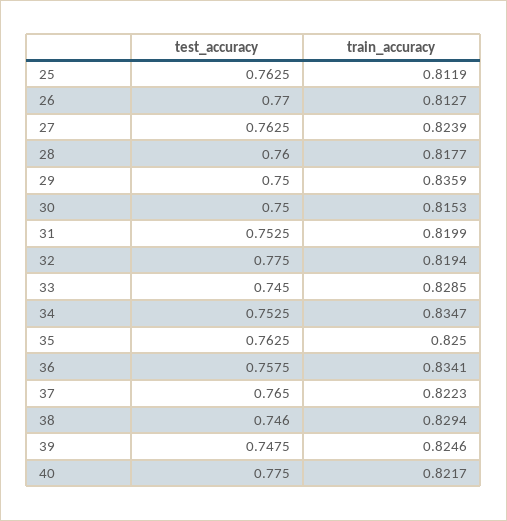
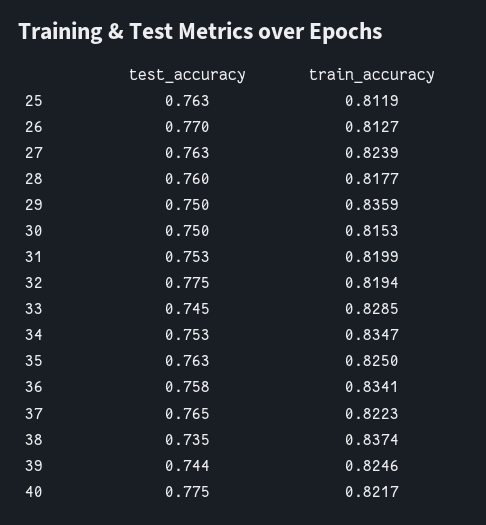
  {
    "test_accuracy": {
      "25": 0.7625,
      "26": 0.77,
      "27": 0.7625,
      "28": 0.76,
      "29": 0.75,
      "30": 0.75,
      "31": 0.7525,
      "32": 0.775,
      "33": 0.745,
      "34": 0.7525,
      "35": 0.7625,
      "36": 0.7575,
      "37": 0.765,
-     "38": 0.746,
+     "38": 0.735,
-     "39": 0.7475,
+     "39": 0.744,
      "40": 0.775
    },
    "train_accuracy": {
      "25": 0.8119,
      "26": 0.8127,
      "27": 0.8239,
      "28": 0.8177,
      "29": 0.8359,
      "30": 0.8153,
      "31": 0.8199,
      "32": 0.8194,
      "33": 0.8285,
      "34": 0.8347,
      "35": 0.825,
      "36": 0.8341,
      "37": 0.8223,
-     "38": 0.8294,
+     "38": 0.8374,
      "39": 0.8246,
      "40": 0.8217
    }
  }

